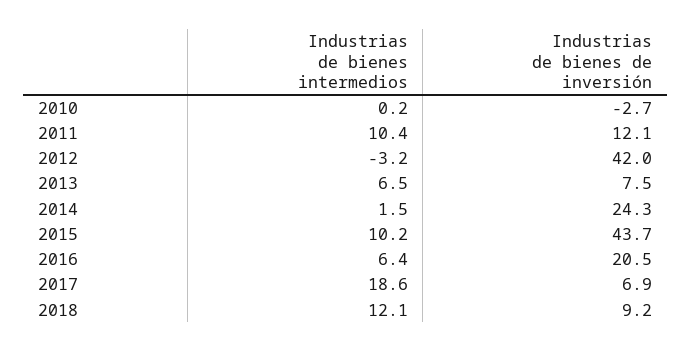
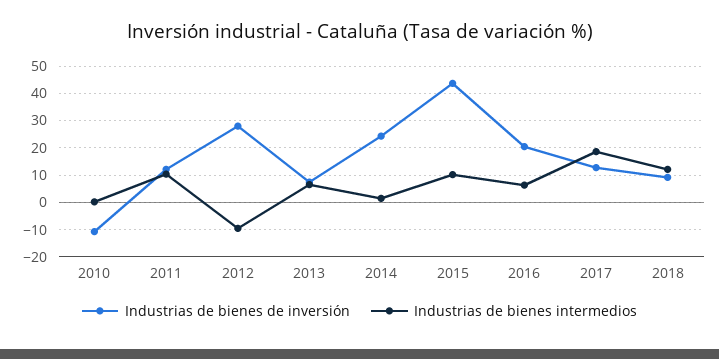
  {
    "Industrias de bienes intermedios": {
      "2010": 0.2,
      "2011": 10.4,
-     "2012": -3.2,
+     "2012": -10,
      "2013": 6.5,
      "2014": 1.5,
      "2015": 10.2,
      "2016": 6.4,
      "2017": 18.6,
      "2018": 12.1
    },
    "Industrias de bienes de inversión": {
-     "2010": -2.7,
+     "2010": -10,
      "2011": 12.1,
-     "2012": 42,
+     "2012": 27.5,
      "2013": 7.5,
      "2014": 24.3,
      "2015": 43.7,
      "2016": 20.5,
-     "2017": 6.9,
+     "2017": 12.5,
      "2018": 9.2
    }
  }

